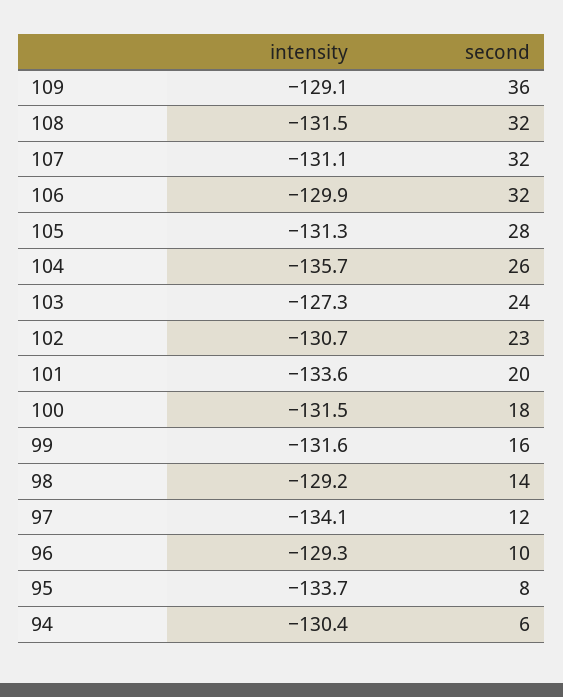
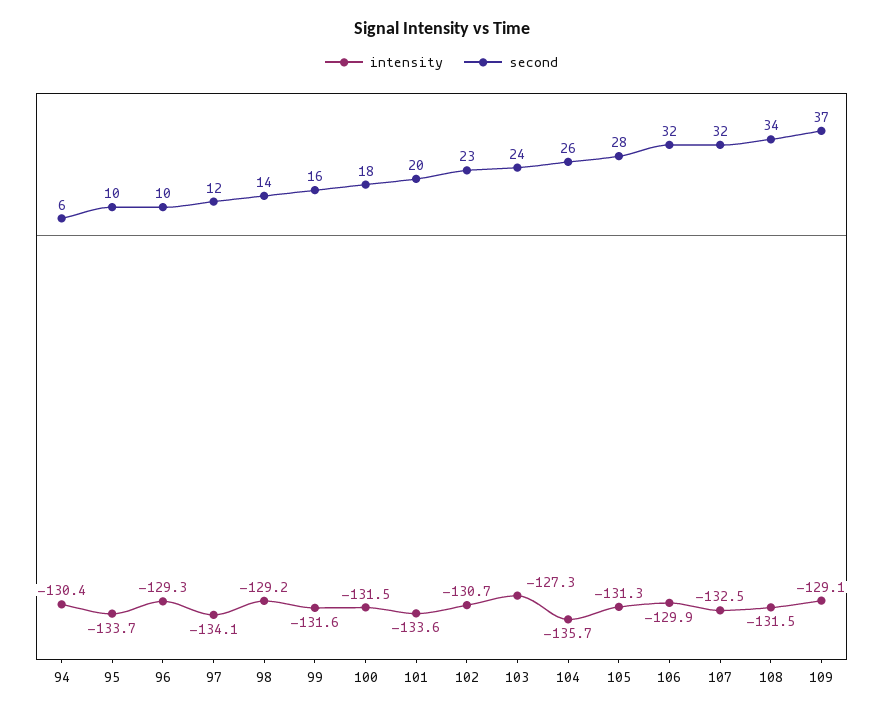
  {
    "intensity": {
      "109": -129.1,
      "108": -131.5,
-     "107": -131.1,
+     "107": -132.5,
      "106": -129.9,
      "105": -131.3,
      "104": -135.7,
      "103": -127.3,
      "102": -130.7,
      "101": -133.6,
      "100": -131.5,
      "99": -131.6,
      "98": -129.2,
      "97": -134.1,
      "96": -129.3,
      "95": -133.7,
      "94": -130.4
    },
    "second": {
-     "109": 36,
+     "109": 37,
-     "108": 32,
+     "108": 34,
      "107": 32,
      "106": 32,
      "105": 28,
      "104": 26,
      "103": 24,
      "102": 23,
      "101": 20,
      "100": 18,
      "99": 16,
      "98": 14,
      "97": 12,
      "96": 10,
-     "95": 8,
+     "95": 10,
      "94": 6
    }
  }

